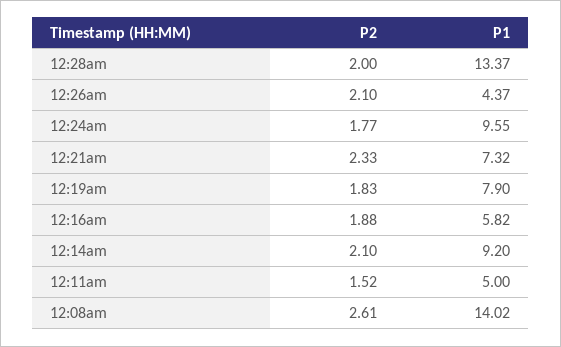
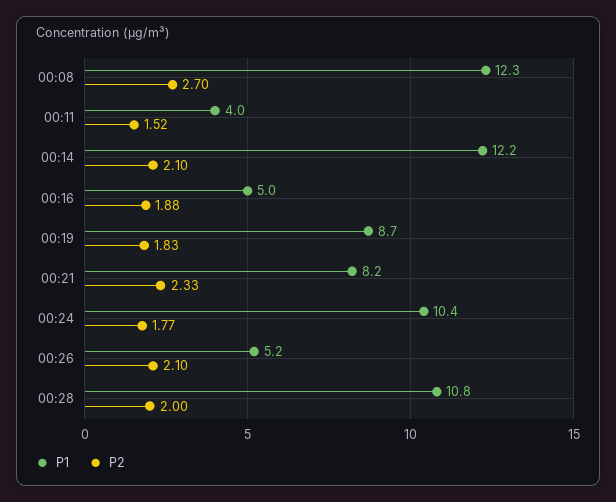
  {
    "P2": {
      "12:28am": 2,
      "12:26am": 2.1,
      "12:24am": 1.77,
      "12:21am": 2.33,
      "12:19am": 1.83,
      "12:16am": 1.88,
      "12:14am": 2.1,
      "12:11am": 1.52,
-     "12:08am": 2.61
+     "12:08am": 2.7
    },
    "P1": {
-     "12:28am": 13.37,
+     "12:28am": 10.8,
-     "12:26am": 4.37,
+     "12:26am": 5.2,
-     "12:24am": 9.55,
+     "12:24am": 10.4,
-     "12:21am": 7.32,
+     "12:21am": 8.2,
-     "12:19am": 7.9,
+     "12:19am": 8.7,
-     "12:16am": 5.82,
+     "12:16am": 5,
-     "12:14am": 9.2,
+     "12:14am": 12.2,
-     "12:11am": 5,
+     "12:11am": 4,
-     "12:08am": 14.02
+     "12:08am": 12.3
    }
  }

